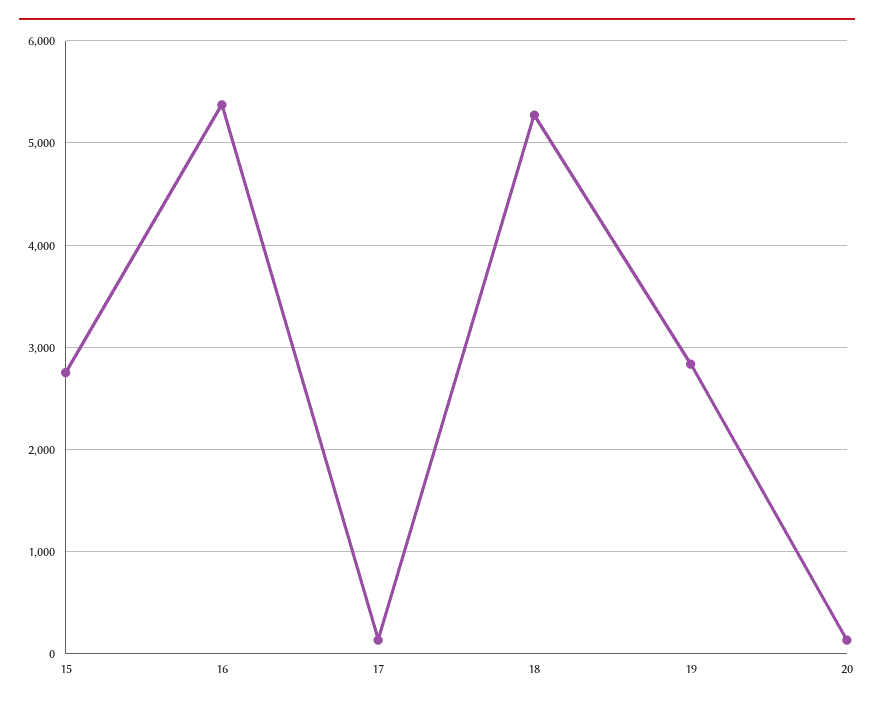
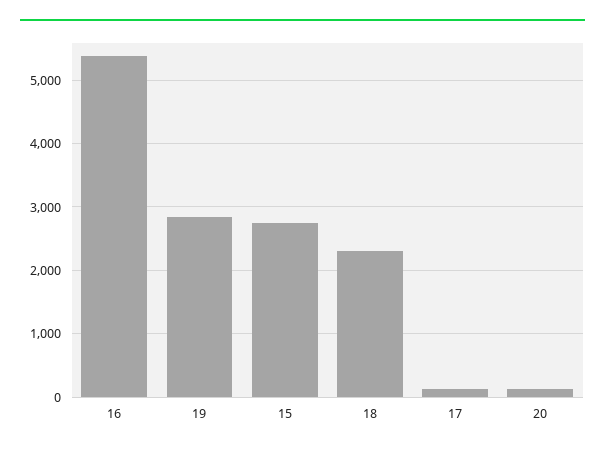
  {
    "15": 2800,
    "16": 5400,
    "17": 100,
-   "18": 5300,
+   "18": 2300,
    "19": 2800,
    "20": 100
  }

